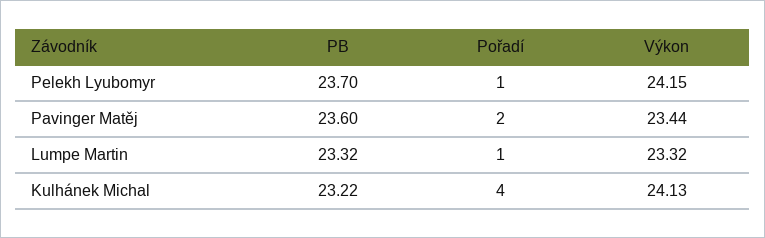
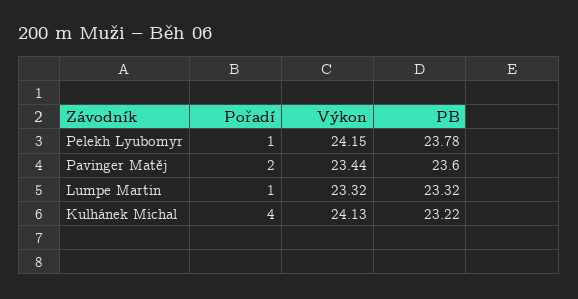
  {
    "PB": {
-     "Pelekh Lyubomyr": 23.7,
+     "Pelekh Lyubomyr": 23.78,
      "Pavinger Matěj": 23.6,
      "Lumpe Martin": 23.32,
      "Kulhánek Michal": 23.22
    },
    "Pořadí": {
      "Pelekh Lyubomyr": 1,
      "Pavinger Matěj": 2,
      "Lumpe Martin": 1,
      "Kulhánek Michal": 4
    },
    "Výkon": {
      "Pelekh Lyubomyr": 24.15,
      "Pavinger Matěj": 23.44,
      "Lumpe Martin": 23.32,
      "Kulhánek Michal": 24.13
    }
  }

